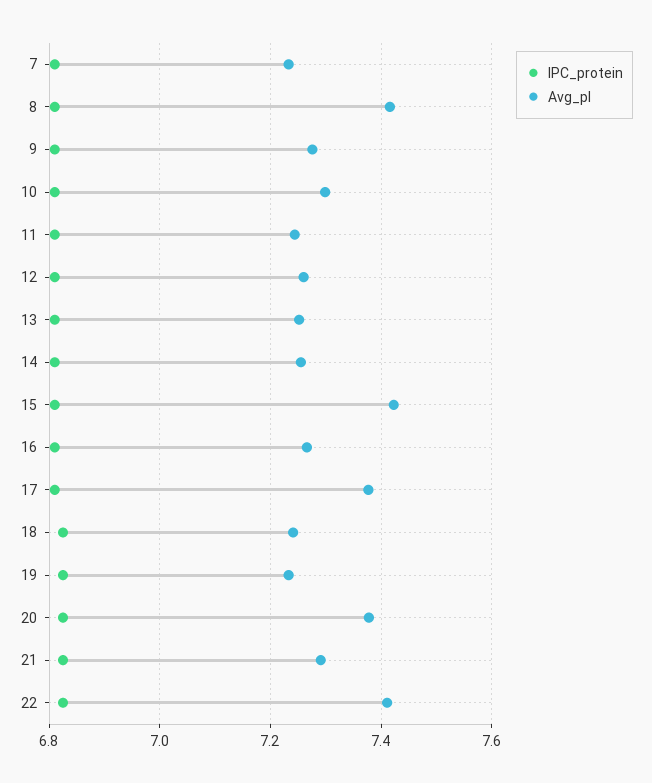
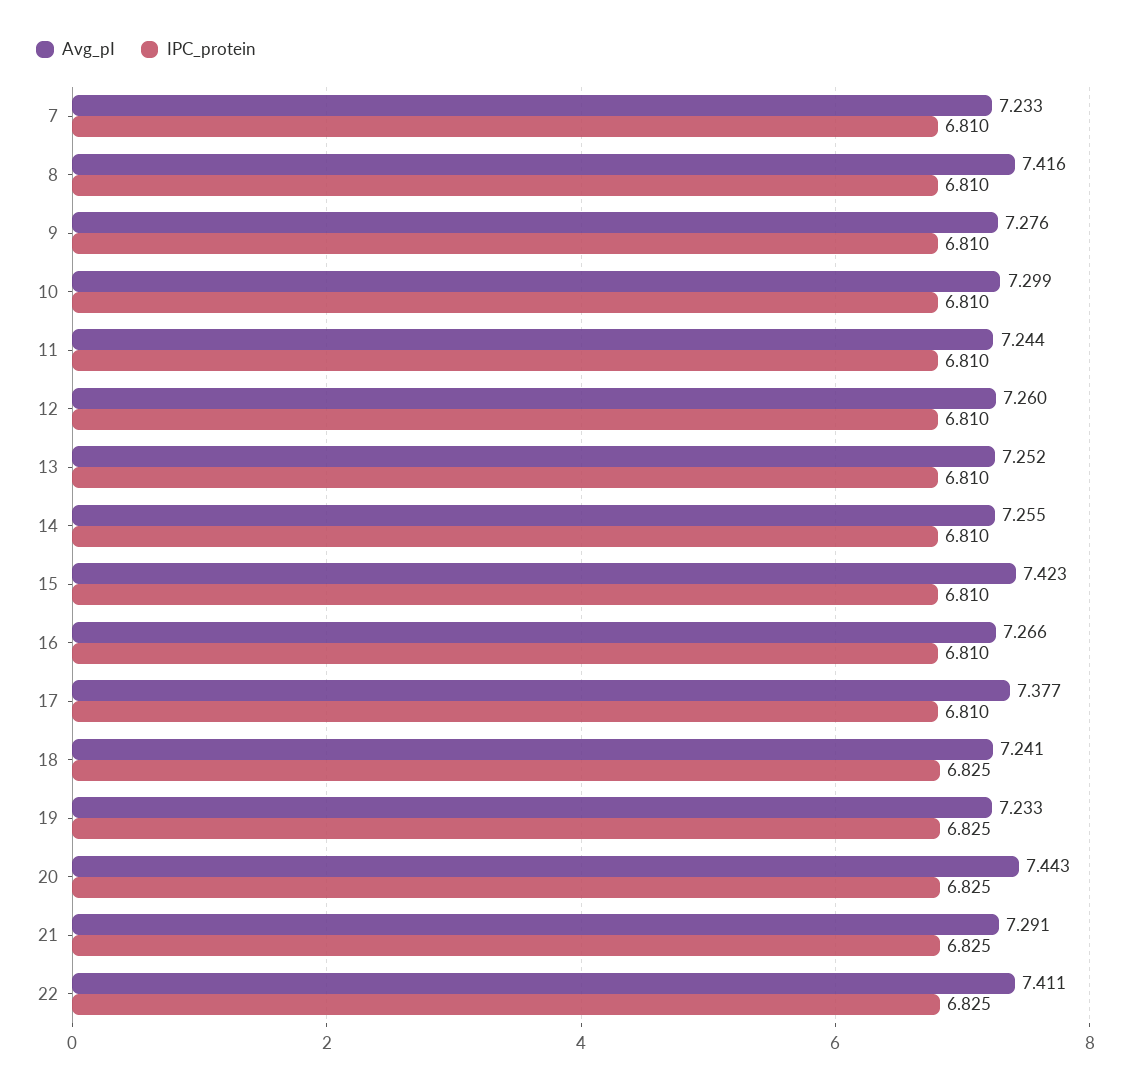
  {
    "IPC_protein": {
      "7": 6.81,
      "8": 6.81,
      "9": 6.81,
      "10": 6.81,
      "11": 6.81,
      "12": 6.81,
      "13": 6.81,
      "14": 6.81,
      "15": 6.81,
      "16": 6.81,
      "17": 6.81,
      "18": 6.825,
      "19": 6.825,
      "20": 6.825,
      "21": 6.825,
      "22": 6.825
    },
    "Avg_pI": {
      "7": 7.233,
      "8": 7.416,
      "9": 7.276,
      "10": 7.299,
      "11": 7.244,
      "12": 7.26,
      "13": 7.252,
      "14": 7.255,
      "15": 7.423,
      "16": 7.266,
      "17": 7.377,
      "18": 7.241,
      "19": 7.233,
-     "20": 7.38,
+     "20": 7.443,
      "21": 7.291,
      "22": 7.411
    }
  }

